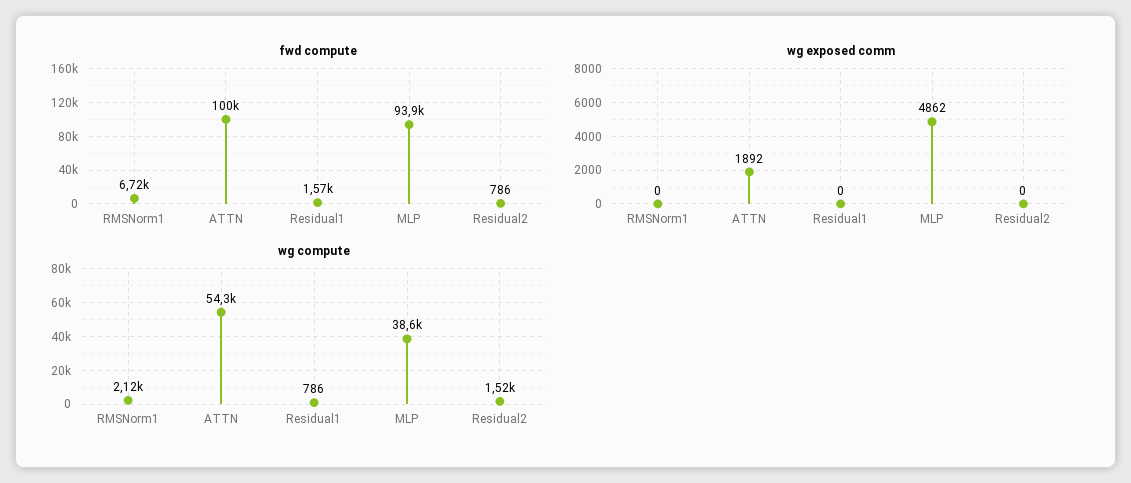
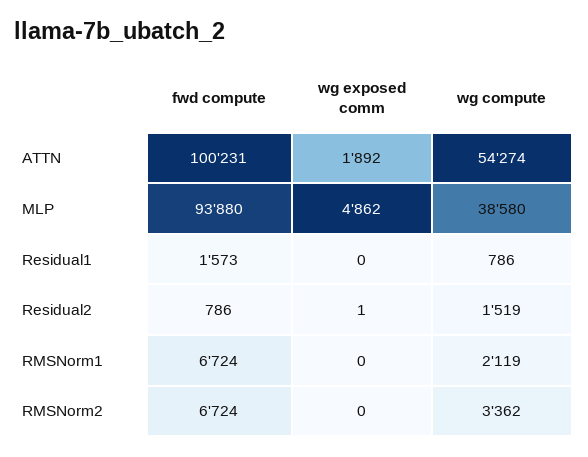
  {
    "fwd compute": {
      "RMSNorm1": 6724,
      "ATTN": 100231,
      "Residual1": 1573,
      "MLP": 93880,
-     "Residual2": 786
+     "Residual2": 786,
+     "RMSNorm2": 6724
    },
    "wg exposed comm": {
      "RMSNorm1": 0,
      "ATTN": 1892,
      "Residual1": 0,
      "MLP": 4862,
-     "Residual2": 0
+     "Residual2": 1,
+     "RMSNorm2": 0
    },
    "wg compute": {
      "RMSNorm1": 2119,
      "ATTN": 54274,
      "Residual1": 786,
      "MLP": 38580,
-     "Residual2": 1519
+     "Residual2": 1519,
+     "RMSNorm2": 3362
    }
  }

